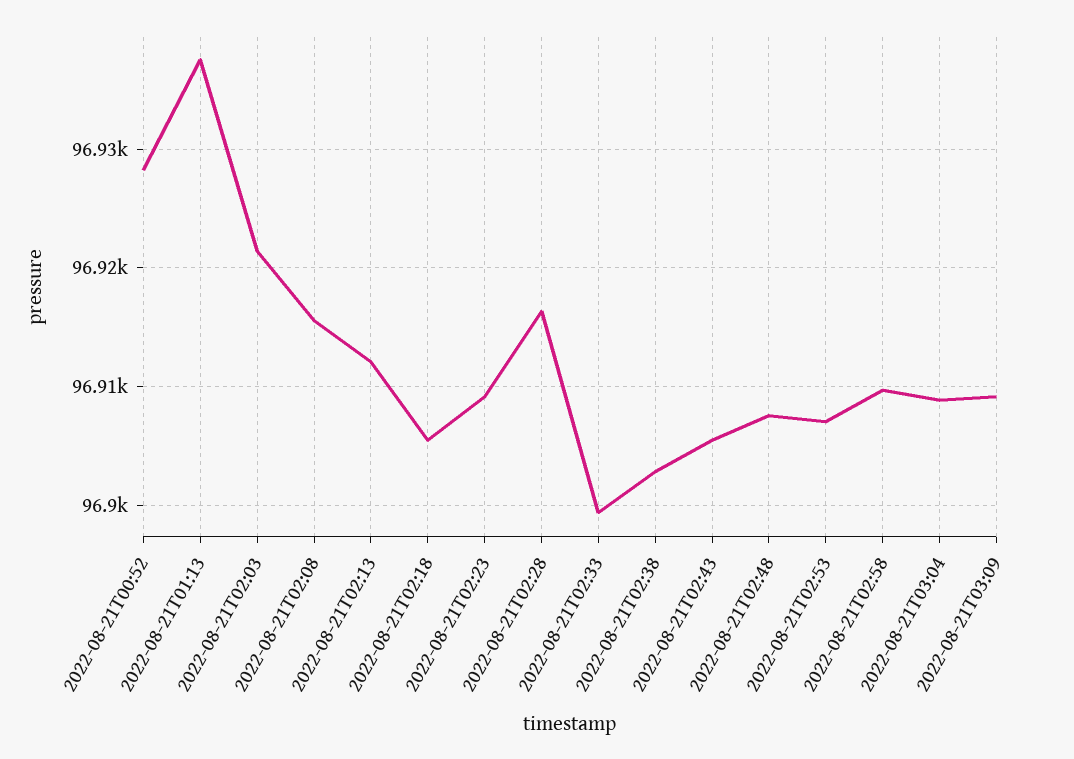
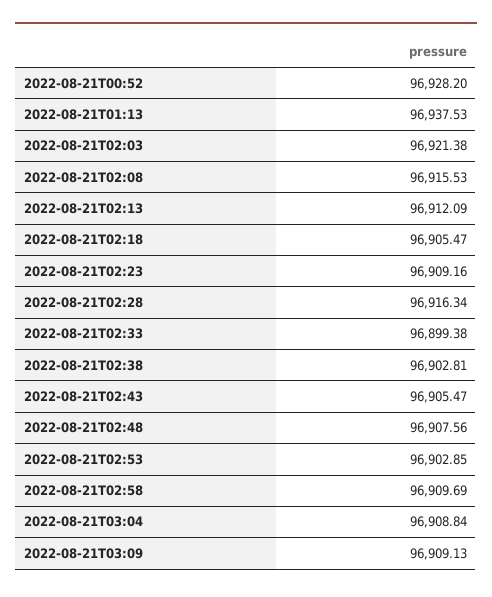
  {
    "2022-08-21T00:52": 96928.2,
    "2022-08-21T01:13": 96937.53,
    "2022-08-21T02:03": 96921.38,
    "2022-08-21T02:08": 96915.53,
    "2022-08-21T02:13": 96912.09,
    "2022-08-21T02:18": 96905.47,
    "2022-08-21T02:23": 96909.16,
    "2022-08-21T02:28": 96916.34,
    "2022-08-21T02:33": 96899.38,
    "2022-08-21T02:38": 96902.81,
    "2022-08-21T02:43": 96905.47,
    "2022-08-21T02:48": 96907.56,
-   "2022-08-21T02:53": 96907,
+   "2022-08-21T02:53": 96902.85,
    "2022-08-21T02:58": 96909.69,
    "2022-08-21T03:04": 96908.84,
    "2022-08-21T03:09": 96909.13
  }

